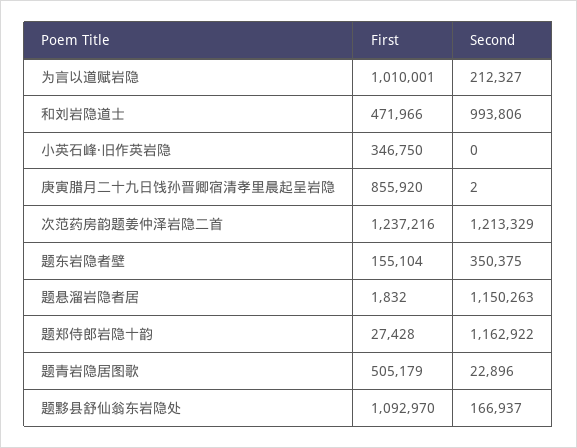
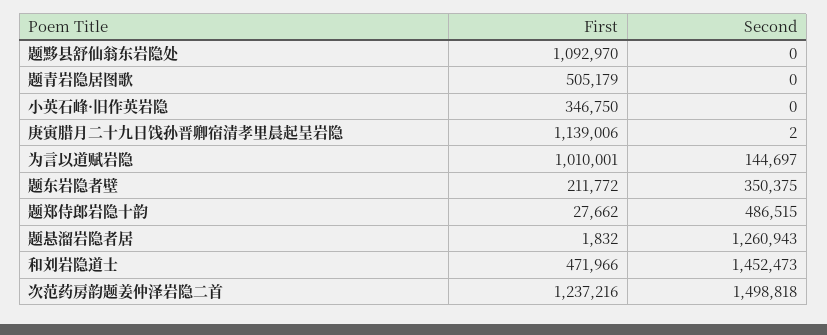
  {
    "First": {
      "为言以道赋岩隐": 1010001,
      "和刘岩隐道士": 471966,
      "小英石峰·旧作英岩隐": 346750,
-     "庚寅腊月二十九日饯孙晋卿宿清孝里晨起呈岩隐": 855920,
+     "庚寅腊月二十九日饯孙晋卿宿清孝里晨起呈岩隐": 1139006,
      "次范药房韵题姜仲泽岩隐二首": 1237216,
-     "题东岩隐者壁": 155104,
+     "题东岩隐者壁": 211772,
      "题悬溜岩隐者居": 1832,
-     "题郑侍郎岩隐十韵": 27428,
+     "题郑侍郎岩隐十韵": 27662,
      "题青岩隐居图歌": 505179,
      "题黟县舒仙翁东岩隐处": 1092970
    },
    "Second": {
-     "为言以道赋岩隐": 212327,
+     "为言以道赋岩隐": 144697,
-     "和刘岩隐道士": 993806,
+     "和刘岩隐道士": 1452473,
      "小英石峰·旧作英岩隐": 0,
      "庚寅腊月二十九日饯孙晋卿宿清孝里晨起呈岩隐": 2,
-     "次范药房韵题姜仲泽岩隐二首": 1213329,
+     "次范药房韵题姜仲泽岩隐二首": 1498818,
      "题东岩隐者壁": 350375,
-     "题悬溜岩隐者居": 1150263,
+     "题悬溜岩隐者居": 1260943,
-     "题郑侍郎岩隐十韵": 1162922,
+     "题郑侍郎岩隐十韵": 486515,
-     "题青岩隐居图歌": 22896,
+     "题青岩隐居图歌": 0,
-     "题黟县舒仙翁东岩隐处": 166937
+     "题黟县舒仙翁东岩隐处": 0
    }
  }

